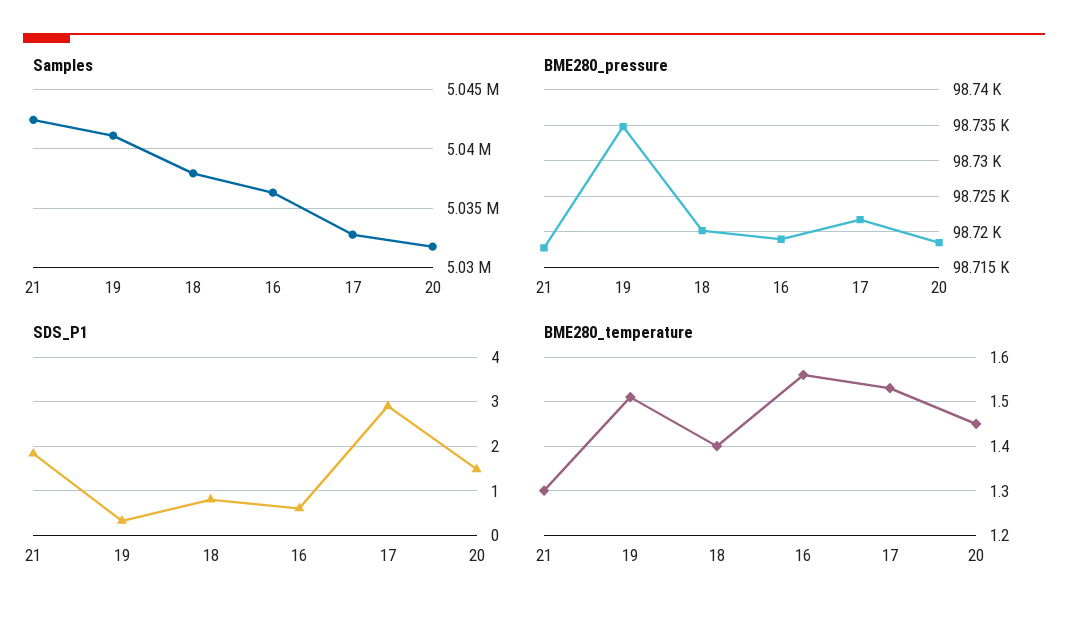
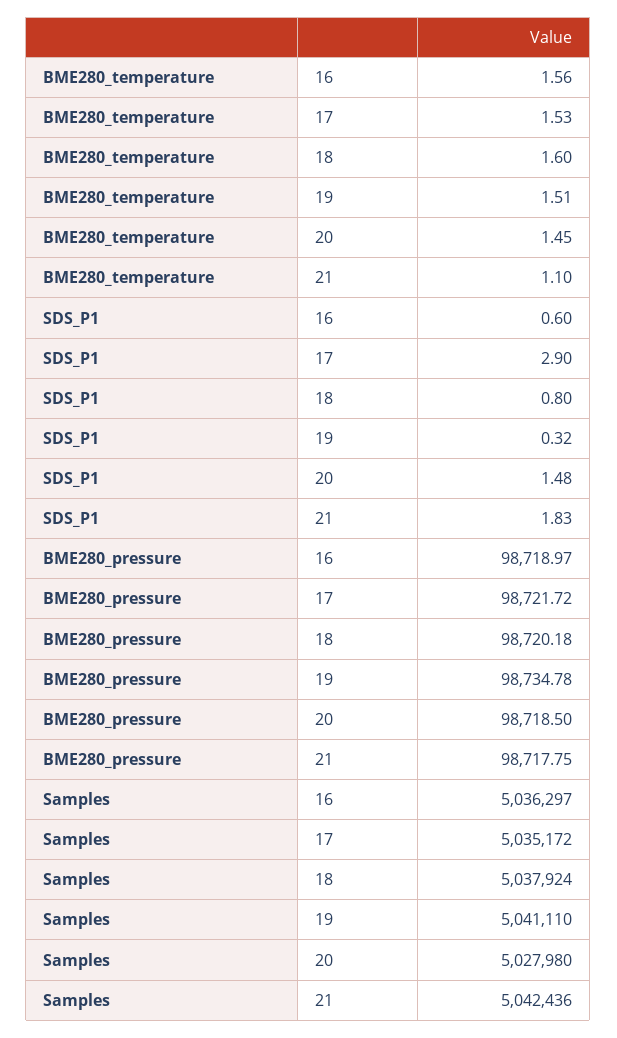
  {
    "Samples": {
      "21": 5042436,
      "19": 5041110,
      "18": 5037924,
      "16": 5036297,
-     "17": 5033000,
+     "17": 5035172,
-     "20": 5032000
+     "20": 5027980
    },
    "BME280_pressure": {
      "21": 98717.75,
      "19": 98734.78,
      "18": 98720.18,
      "16": 98718.97,
      "17": 98721.72,
      "20": 98718.5
    },
    "SDS_P1": {
      "21": 1.83,
      "19": 0.32,
      "18": 0.8,
      "16": 0.6,
      "17": 2.9,
      "20": 1.48
    },
    "BME280_temperature": {
-     "21": 1.3,
+     "21": 1.1,
      "19": 1.51,
-     "18": 1.4,
+     "18": 1.6,
      "16": 1.56,
      "17": 1.53,
      "20": 1.45
    }
  }

